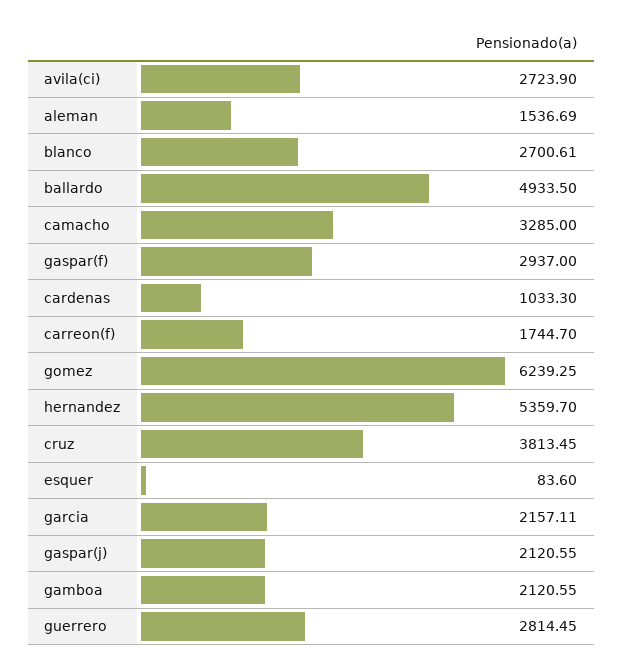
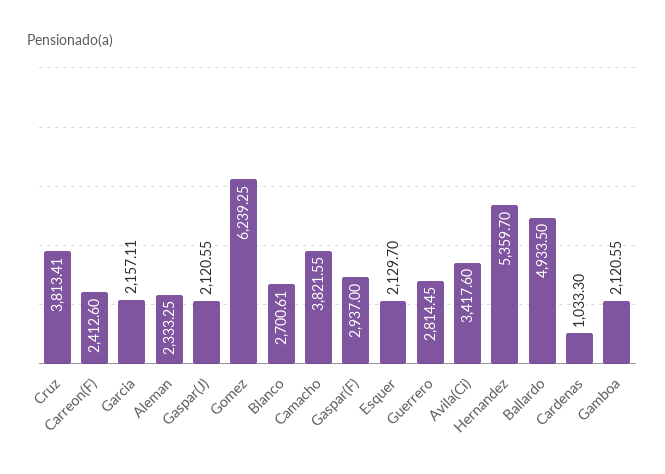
  {
-   "avila(ci)": 2723.9,
+   "avila(ci)": 3417.6,
-   "aleman": 1536.69,
+   "aleman": 2333.25,
    "blanco": 2700.61,
    "ballardo": 4933.5,
-   "camacho": 3285,
+   "camacho": 3821.55,
    "gaspar(f)": 2937,
    "cardenas": 1033.3,
-   "carreon(f)": 1744.7,
+   "carreon(f)": 2412.6,
    "gomez": 6239.25,
    "hernandez": 5359.7,
-   "cruz": 3813.45,
+   "cruz": 3813.41,
-   "esquer": 83.6,
+   "esquer": 2129.7,
    "garcia": 2157.11,
    "gaspar(j)": 2120.55,
    "gamboa": 2120.55,
    "guerrero": 2814.45
  }

